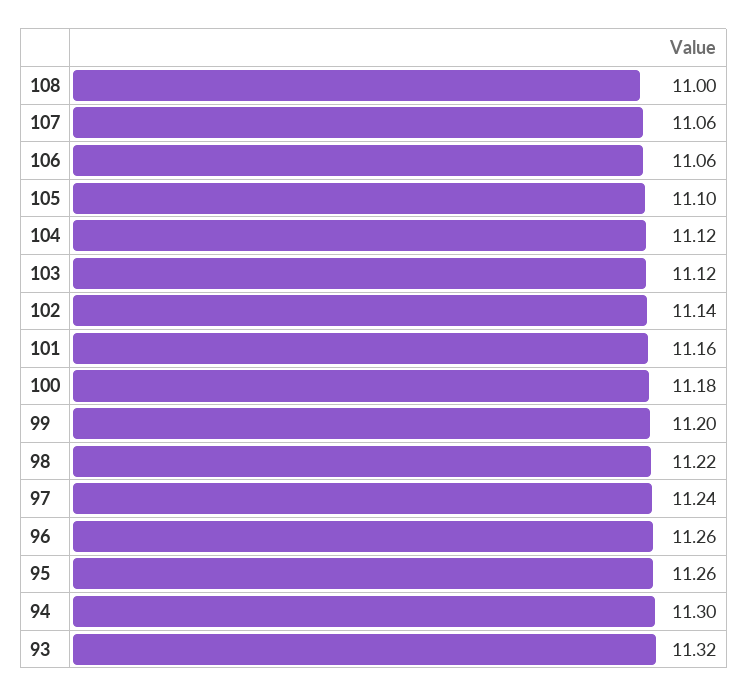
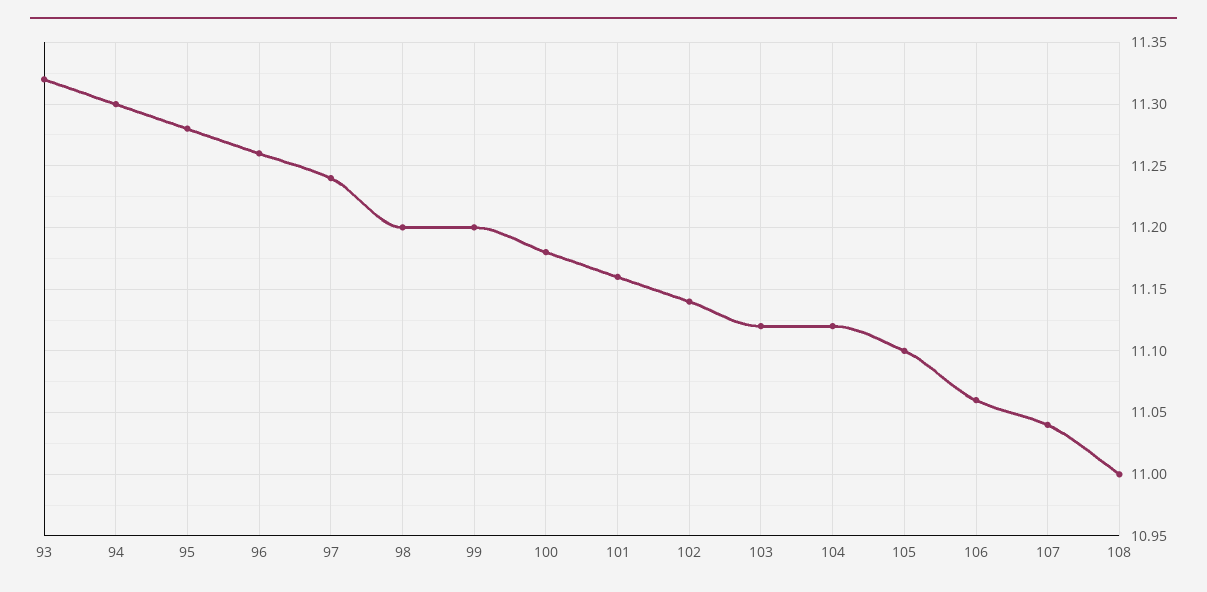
  {
    "108": 11,
-   "107": 11.06,
+   "107": 11.04,
    "106": 11.06,
    "105": 11.1,
    "104": 11.12,
    "103": 11.12,
    "102": 11.14,
    "101": 11.16,
    "100": 11.18,
    "99": 11.2,
-   "98": 11.22,
+   "98": 11.2,
    "97": 11.24,
    "96": 11.26,
-   "95": 11.26,
+   "95": 11.28,
    "94": 11.3,
    "93": 11.32
  }

